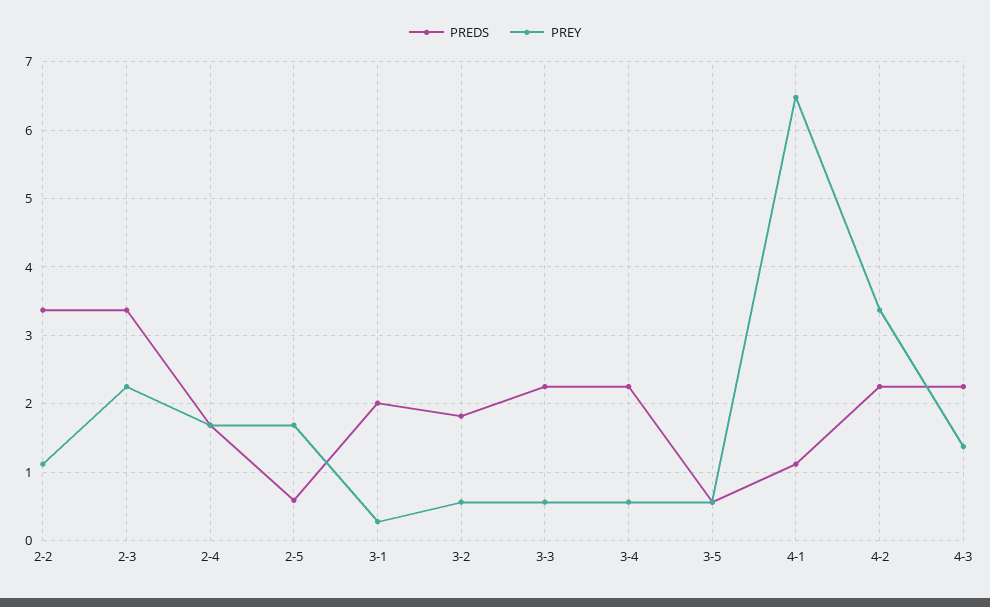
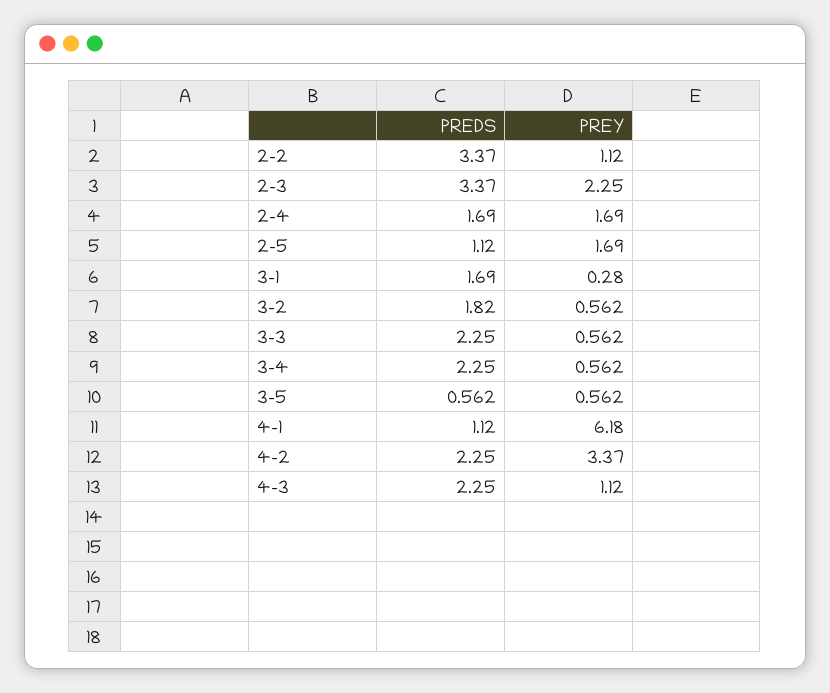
  {
    "PREDS": {
      "2-2": 3.37,
      "2-3": 3.37,
      "2-4": 1.69,
-     "2-5": 0.6,
+     "2-5": 1.12,
-     "3-1": 2,
+     "3-1": 1.69,
      "3-2": 1.82,
      "3-3": 2.25,
      "3-4": 2.25,
      "3-5": 0.562,
      "4-1": 1.12,
      "4-2": 2.25,
      "4-3": 2.25
    },
    "PREY": {
      "2-2": 1.12,
      "2-3": 2.25,
      "2-4": 1.69,
      "2-5": 1.69,
      "3-1": 0.28,
      "3-2": 0.562,
      "3-3": 0.562,
      "3-4": 0.562,
      "3-5": 0.562,
-     "4-1": 6.5,
+     "4-1": 6.18,
      "4-2": 3.37,
-     "4-3": 1.4
+     "4-3": 1.12
    }
  }

